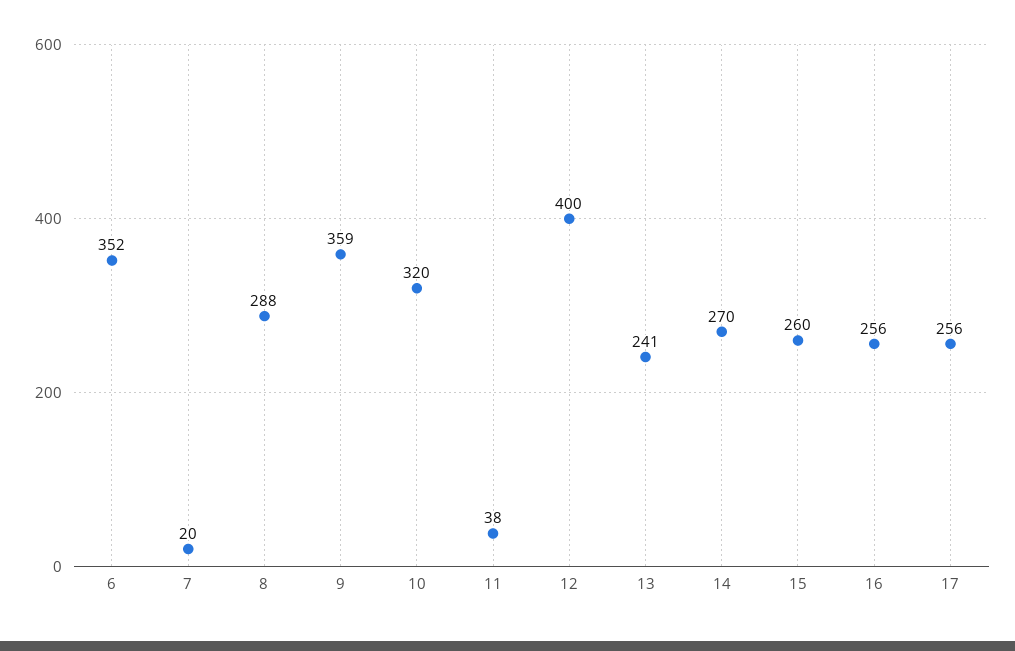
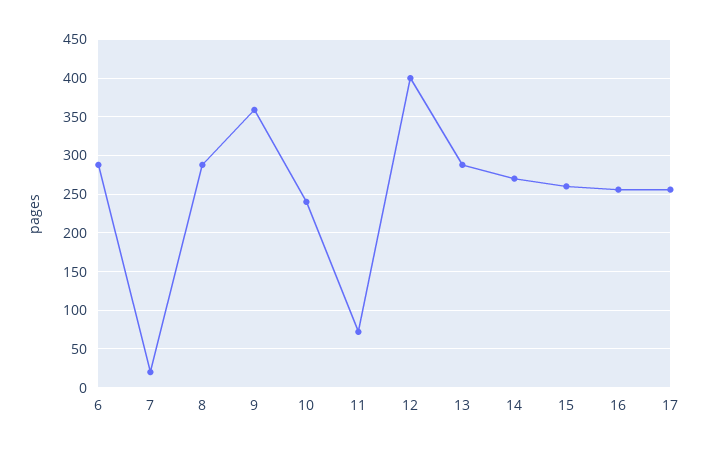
  {
-   "6": 352,
+   "6": 290,
    "7": 20,
    "8": 288,
    "9": 359,
-   "10": 320,
+   "10": 240,
-   "11": 38,
+   "11": 70,
    "12": 400,
-   "13": 241,
+   "13": 290,
    "14": 270,
    "15": 260,
    "16": 256,
    "17": 256
  }

